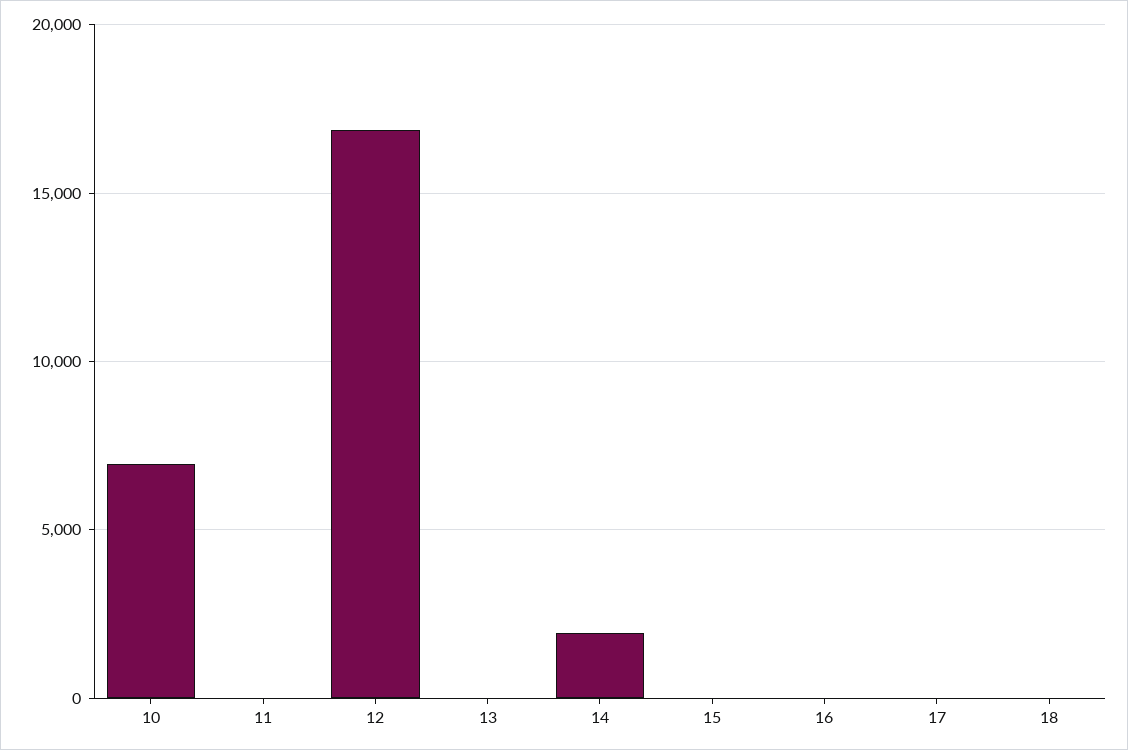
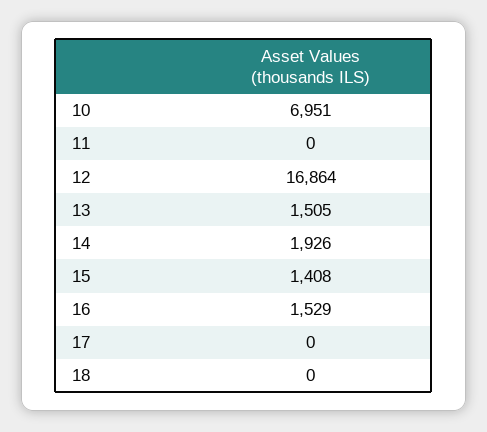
  {
    "10": 6951,
    "11": 0,
    "12": 16864,
-   "13": 0,
+   "13": 1505,
    "14": 1926,
-   "15": 0,
+   "15": 1408,
-   "16": 0,
+   "16": 1529,
    "17": 0,
    "18": 0
  }

